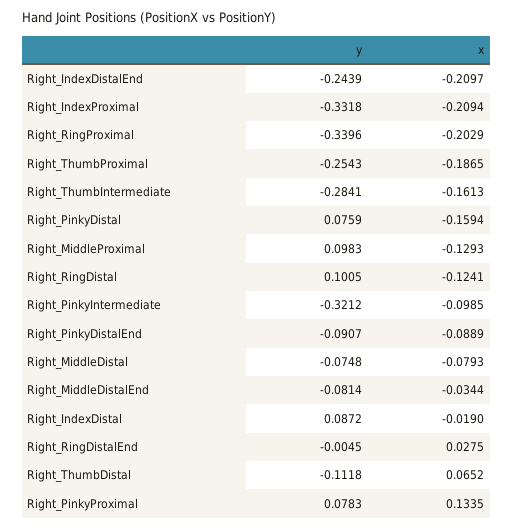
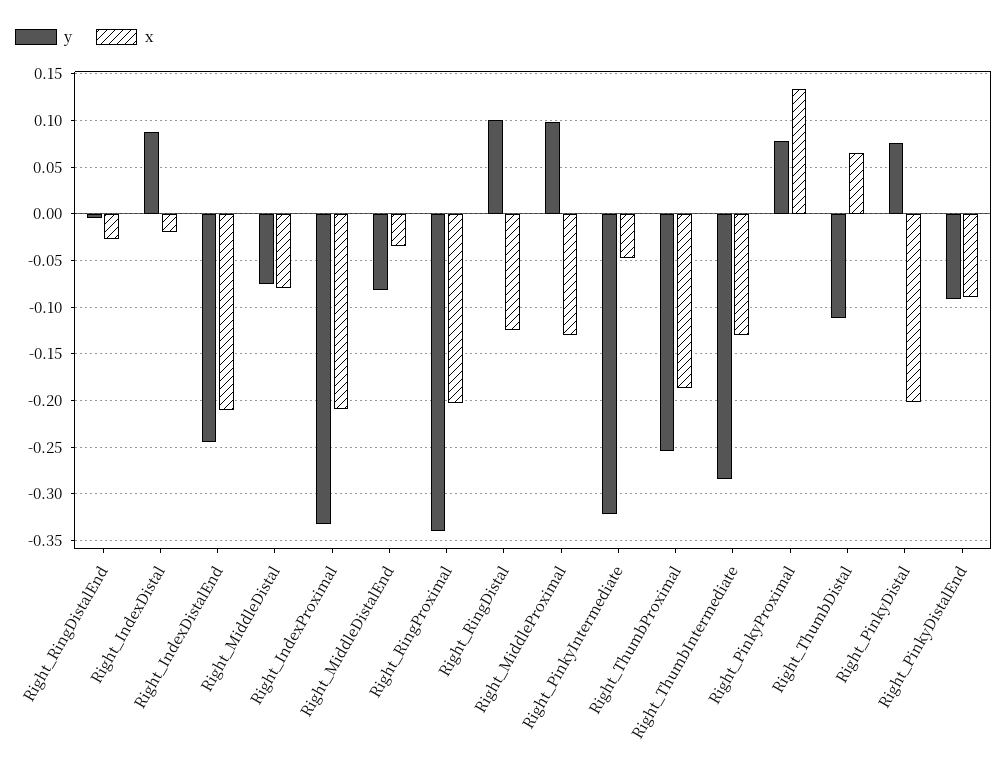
  {
    "y": {
      "Right_IndexDistalEnd": -0.2439,
      "Right_IndexProximal": -0.3318,
      "Right_RingProximal": -0.3396,
      "Right_ThumbProximal": -0.2543,
      "Right_ThumbIntermediate": -0.2841,
      "Right_PinkyDistal": 0.0759,
      "Right_MiddleProximal": 0.0983,
      "Right_RingDistal": 0.1005,
      "Right_PinkyIntermediate": -0.3212,
      "Right_PinkyDistalEnd": -0.0907,
      "Right_MiddleDistal": -0.0748,
      "Right_MiddleDistalEnd": -0.0814,
      "Right_IndexDistal": 0.0872,
      "Right_RingDistalEnd": -0.0045,
      "Right_ThumbDistal": -0.1118,
      "Right_PinkyProximal": 0.0783
    },
    "x": {
      "Right_IndexDistalEnd": -0.2097,
      "Right_IndexProximal": -0.2094,
      "Right_RingProximal": -0.2029,
      "Right_ThumbProximal": -0.1865,
-     "Right_ThumbIntermediate": -0.1613,
+     "Right_ThumbIntermediate": -0.13,
-     "Right_PinkyDistal": -0.1594,
+     "Right_PinkyDistal": -0.2,
      "Right_MiddleProximal": -0.1293,
      "Right_RingDistal": -0.1241,
-     "Right_PinkyIntermediate": -0.0985,
+     "Right_PinkyIntermediate": -0.05,
      "Right_PinkyDistalEnd": -0.0889,
      "Right_MiddleDistal": -0.0793,
      "Right_MiddleDistalEnd": -0.0344,
      "Right_IndexDistal": -0.019,
-     "Right_RingDistalEnd": 0.0275,
+     "Right_RingDistalEnd": -0.03,
      "Right_ThumbDistal": 0.0652,
      "Right_PinkyProximal": 0.1335
    }
  }

